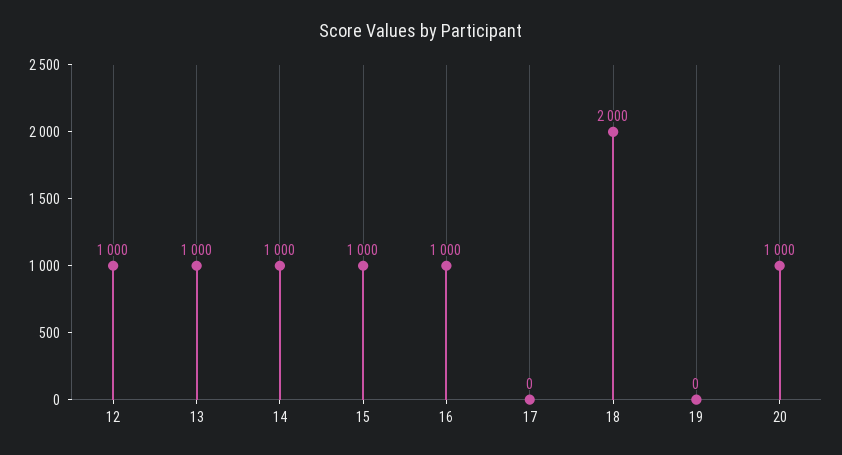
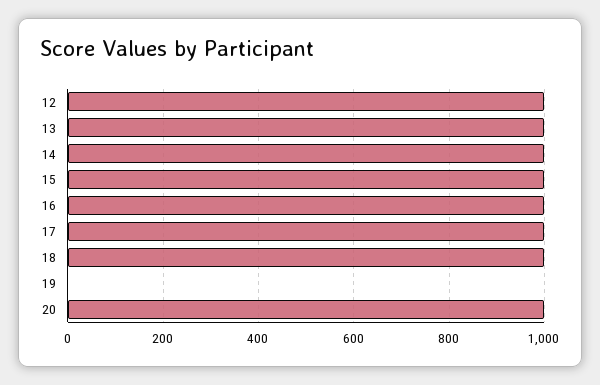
  {
    "12": 1000,
    "13": 1000,
    "14": 1000,
    "15": 1000,
    "16": 1000,
-   "17": 0,
+   "17": 1000,
-   "18": 2000,
+   "18": 1000,
    "19": 0,
    "20": 1000
  }

